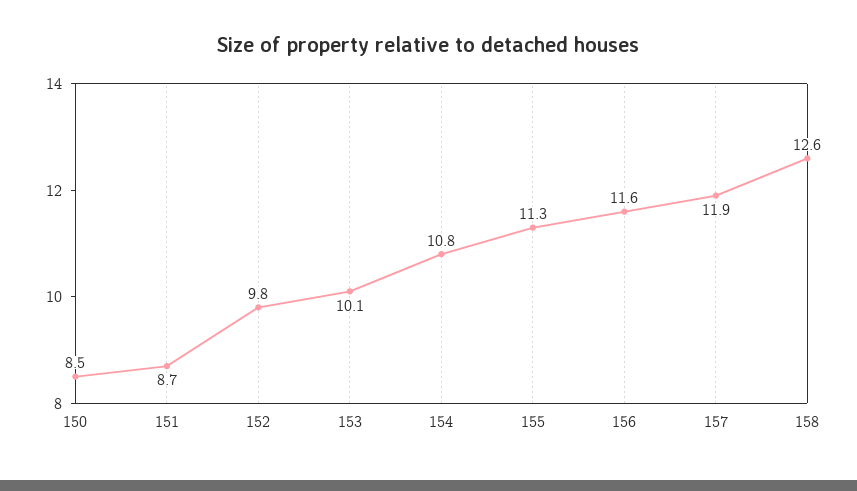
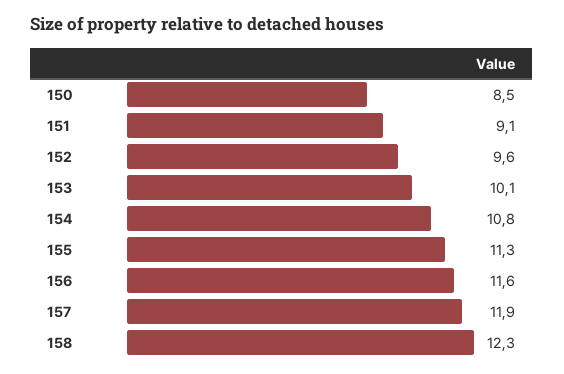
  {
    "150": 8.5,
-   "151": 8.7,
+   "151": 9.1,
-   "152": 9.8,
+   "152": 9.6,
    "153": 10.1,
    "154": 10.8,
    "155": 11.3,
    "156": 11.6,
    "157": 11.9,
-   "158": 12.6
+   "158": 12.3
  }

